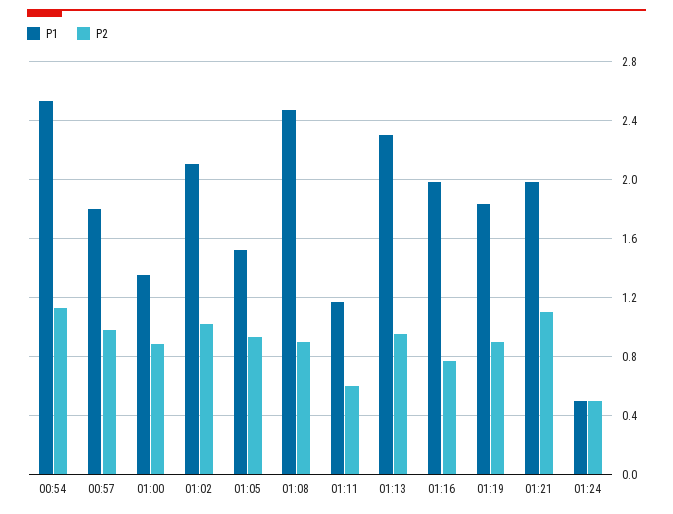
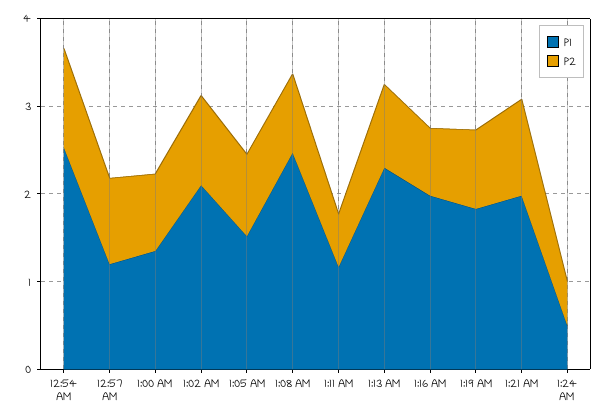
  {
    "P1": {
      "00:54": 2.55,
-     "00:57": 1.8,
+     "00:57": 1.2,
      "01:00": 1.35,
      "01:02": 2.1,
      "01:05": 1.5,
      "01:08": 2.45,
      "01:11": 1.15,
      "01:13": 2.3,
      "01:16": 2,
      "01:19": 1.85,
      "01:21": 2,
      "01:24": 0.5
    },
    "P2": {
      "00:54": 1.15,
      "00:57": 1,
      "01:00": 0.9,
      "01:02": 1,
      "01:05": 0.95,
      "01:08": 0.9,
      "01:11": 0.6,
      "01:13": 0.95,
      "01:16": 0.75,
      "01:19": 0.9,
      "01:21": 1.1,
      "01:24": 0.5
    }
  }

